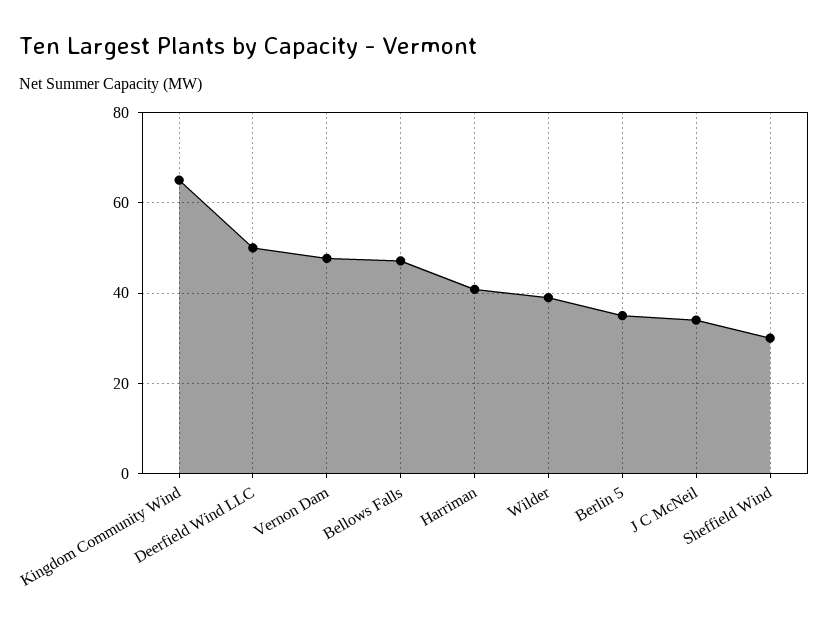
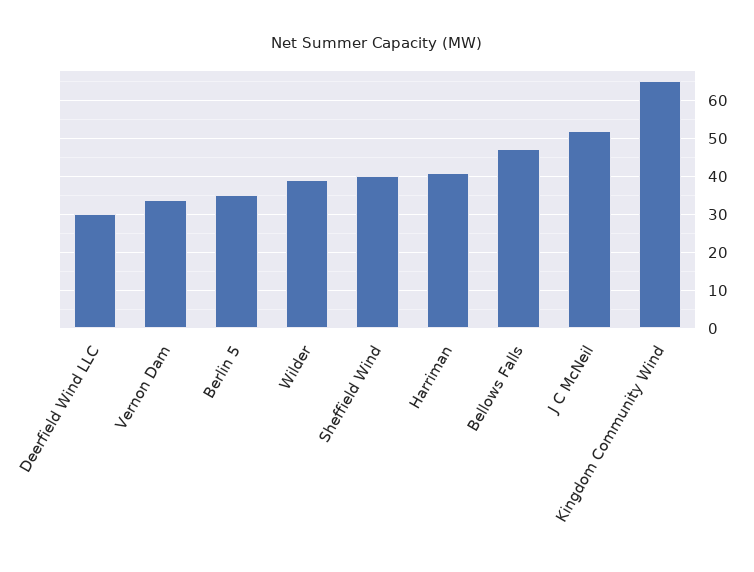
  {
    "Kingdom Community Wind": 66,
-   "Deerfield Wind LLC": 50,
+   "Deerfield Wind LLC": 30,
-   "Vernon Dam": 48,
+   "Vernon Dam": 34,
    "Bellows Falls": 48,
    "Harriman": 40,
    "Wilder": 40,
    "Berlin 5": 36,
-   "J C McNeil": 34,
+   "J C McNeil": 52,
-   "Sheffield Wind": 30
+   "Sheffield Wind": 40
  }

